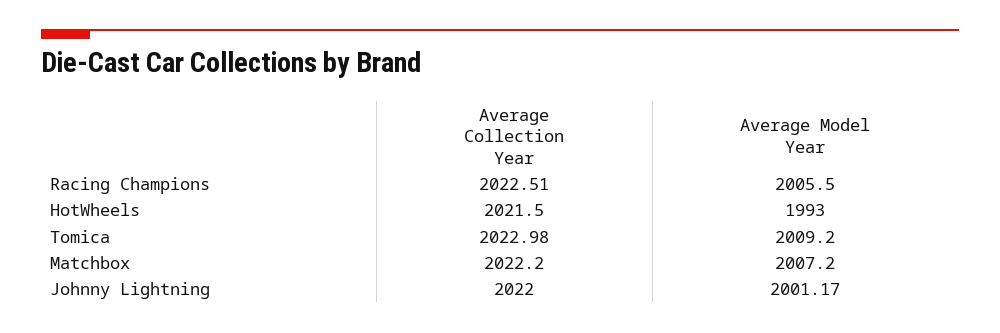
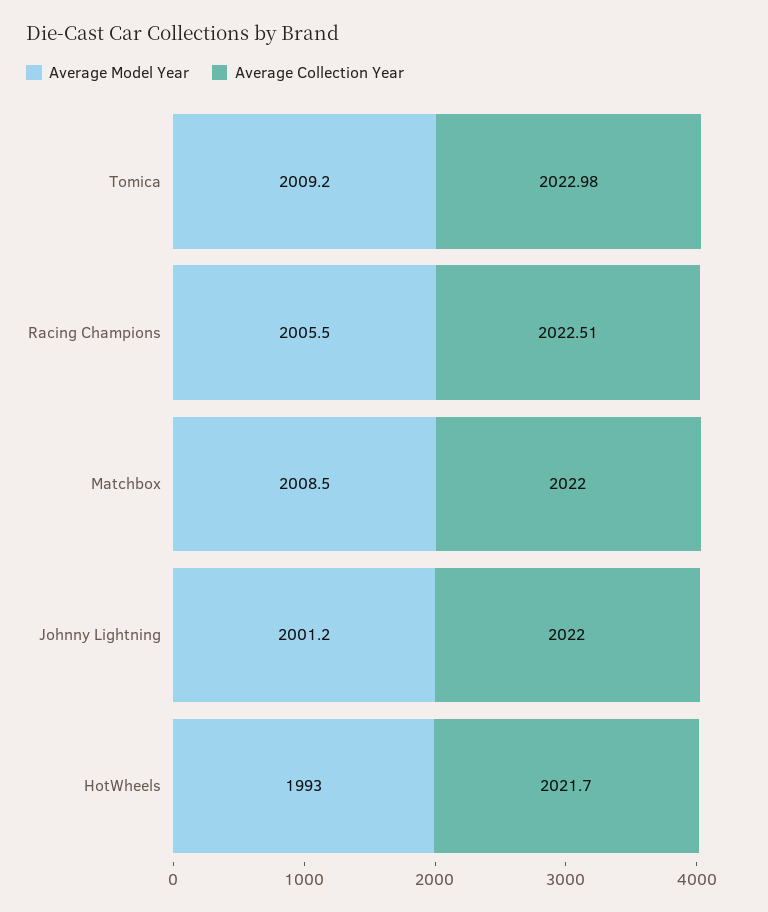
  {
    "Average Collection Year": {
      "Racing Champions": 2022.51,
-     "HotWheels": 2021.5,
+     "HotWheels": 2021.7,
      "Tomica": 2022.98,
-     "Matchbox": 2022.2,
+     "Matchbox": 2022,
      "Johnny Lightning": 2022
    },
    "Average Model Year": {
      "Racing Champions": 2005.5,
      "HotWheels": 1993,
      "Tomica": 2009.2,
-     "Matchbox": 2007.2,
+     "Matchbox": 2008.5,
      "Johnny Lightning": 2001.17
    }
  }

